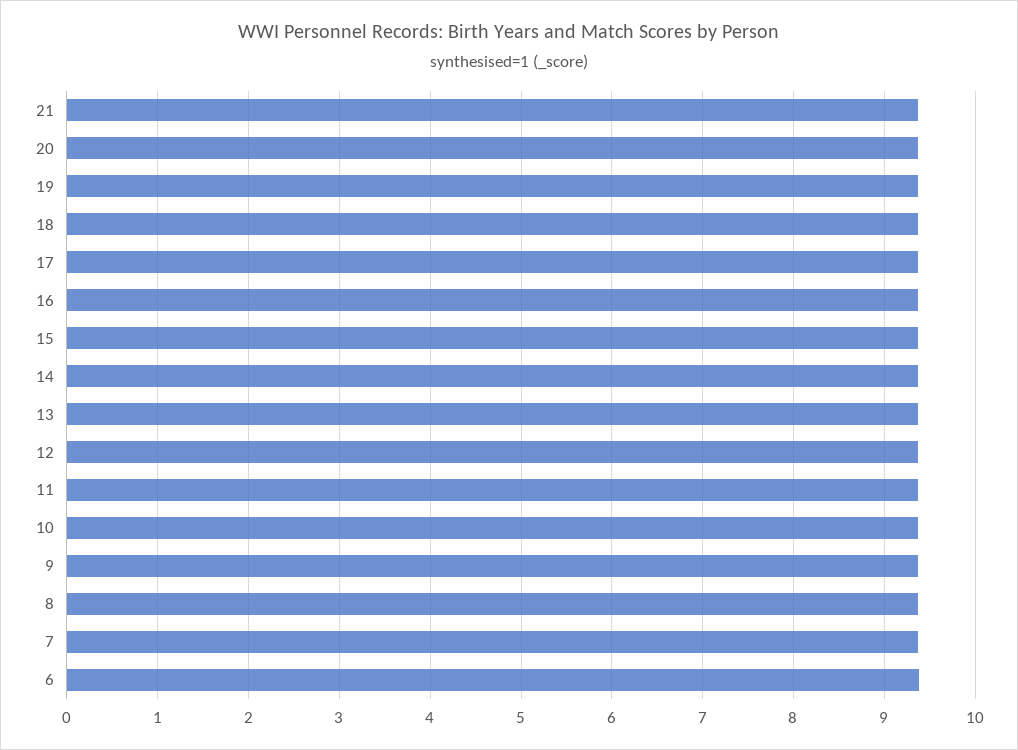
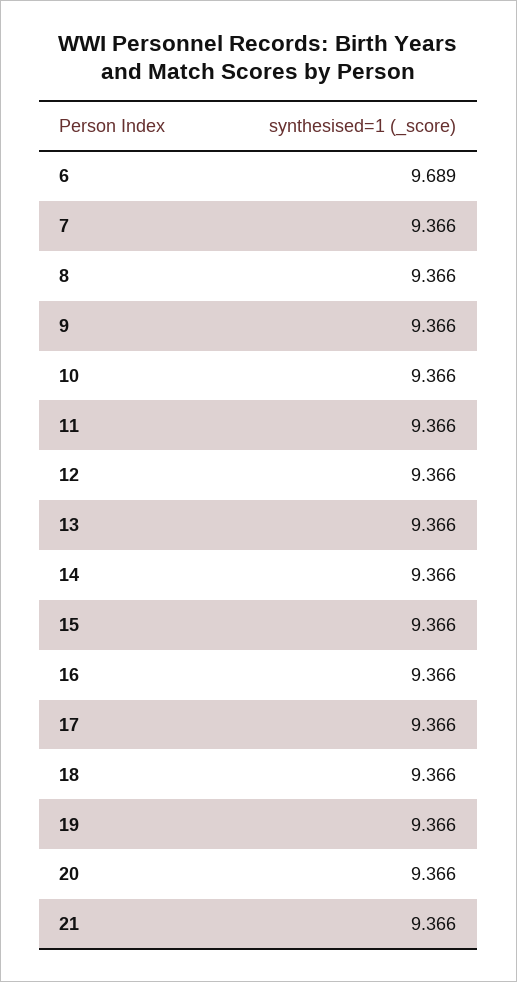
  {
    "21": 9.366,
    "20": 9.366,
    "19": 9.366,
    "18": 9.366,
    "17": 9.366,
    "16": 9.366,
    "15": 9.366,
    "14": 9.366,
    "13": 9.366,
    "12": 9.366,
    "11": 9.366,
    "10": 9.366,
    "9": 9.366,
    "8": 9.366,
    "7": 9.366,
-   "6": 9.4
+   "6": 9.689
  }

